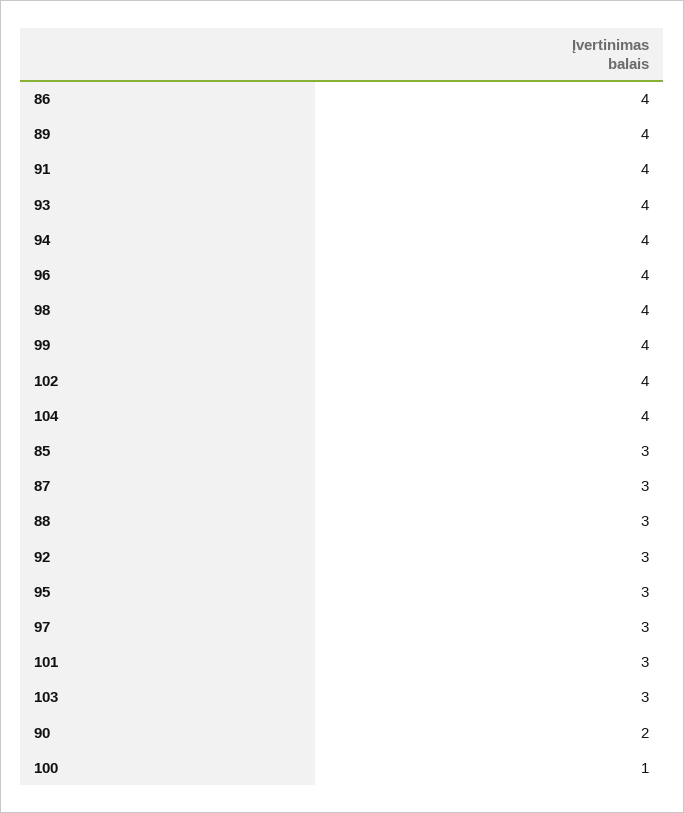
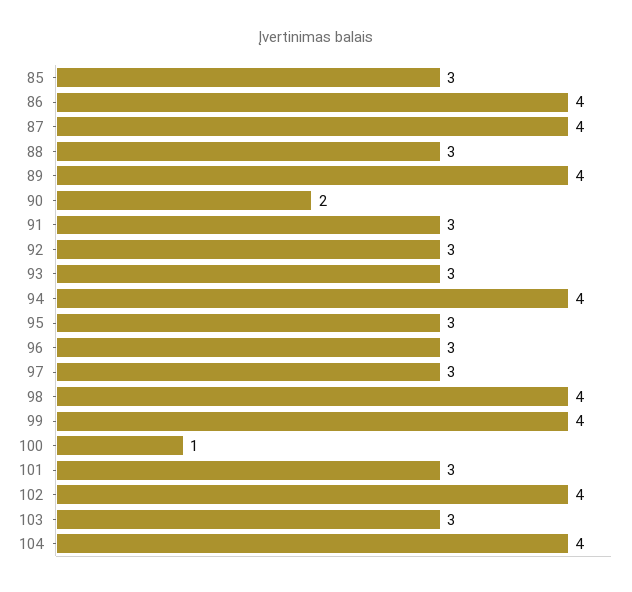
  {
    "86": 4,
    "89": 4,
-   "91": 4,
+   "91": 3,
-   "93": 4,
+   "93": 3,
    "94": 4,
-   "96": 4,
+   "96": 3,
    "98": 4,
    "99": 4,
    "102": 4,
    "104": 4,
    "85": 3,
-   "87": 3,
+   "87": 4,
    "88": 3,
    "92": 3,
    "95": 3,
    "97": 3,
    "101": 3,
    "103": 3,
    "90": 2,
    "100": 1
  }

